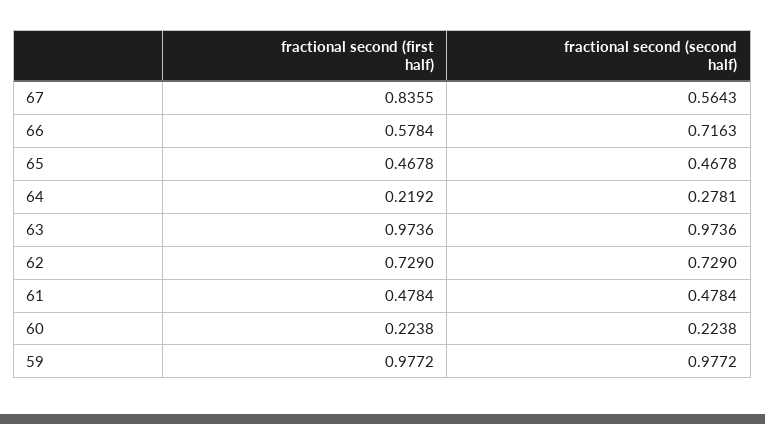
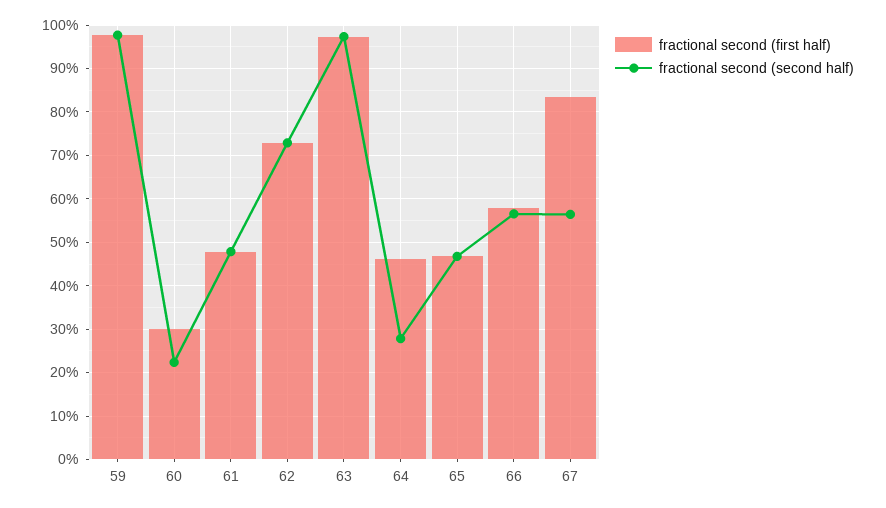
  {
    "fractional second (first half)": {
      "67": 0.8355,
      "66": 0.5784,
      "65": 0.4678,
-     "64": 0.2192,
+     "64": 0.46,
      "63": 0.9736,
      "62": 0.729,
      "61": 0.4784,
-     "60": 0.2238,
+     "60": 0.3,
      "59": 0.9772
    },
    "fractional second (second half)": {
      "67": 0.5643,
-     "66": 0.7163,
+     "66": 0.56,
      "65": 0.4678,
      "64": 0.2781,
      "63": 0.9736,
      "62": 0.729,
      "61": 0.4784,
      "60": 0.2238,
      "59": 0.9772
    }
  }

